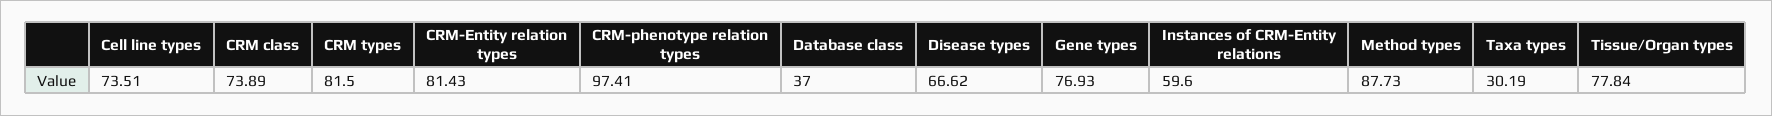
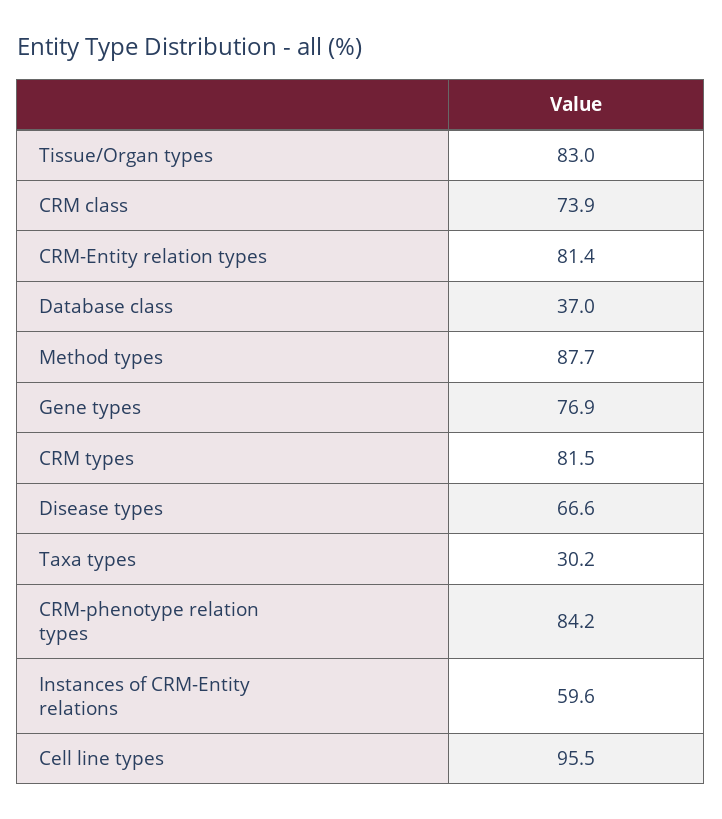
  {
-   "Cell line types": 73.51,
+   "Cell line types": 95.5,
    "CRM class": 73.89,
    "CRM types": 81.5,
    "CRM-Entity relation types": 81.43,
-   "CRM-phenotype relation types": 97.41,
+   "CRM-phenotype relation types": 84.2,
    "Database class": 37,
    "Disease types": 66.62,
    "Gene types": 76.93,
    "Instances of CRM-Entity relations": 59.6,
    "Method types": 87.73,
    "Taxa types": 30.19,
-   "Tissue/Organ types": 77.84
+   "Tissue/Organ types": 83
  }

